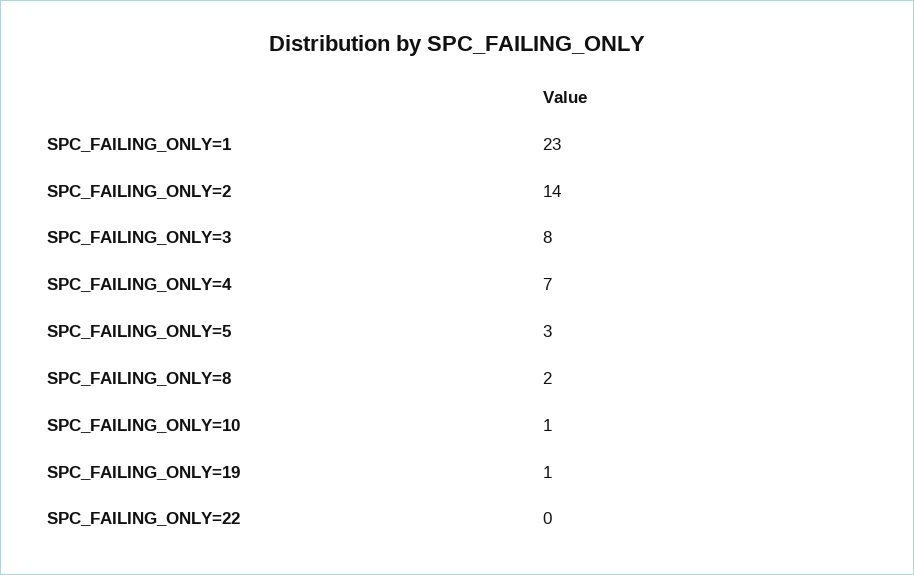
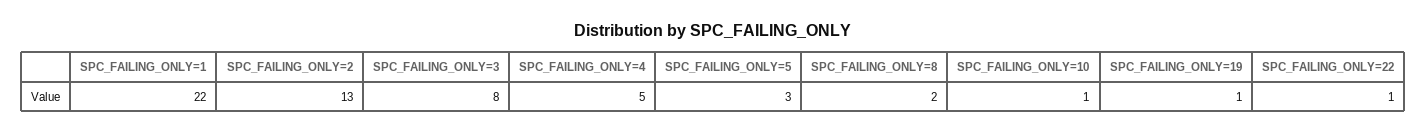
  {
-   "SPC_FAILING_ONLY=1": 23,
+   "SPC_FAILING_ONLY=1": 22,
-   "SPC_FAILING_ONLY=2": 14,
+   "SPC_FAILING_ONLY=2": 13,
    "SPC_FAILING_ONLY=3": 8,
-   "SPC_FAILING_ONLY=4": 7,
+   "SPC_FAILING_ONLY=4": 5,
    "SPC_FAILING_ONLY=5": 3,
    "SPC_FAILING_ONLY=8": 2,
    "SPC_FAILING_ONLY=10": 1,
    "SPC_FAILING_ONLY=19": 1,
-   "SPC_FAILING_ONLY=22": 0
+   "SPC_FAILING_ONLY=22": 1
  }

